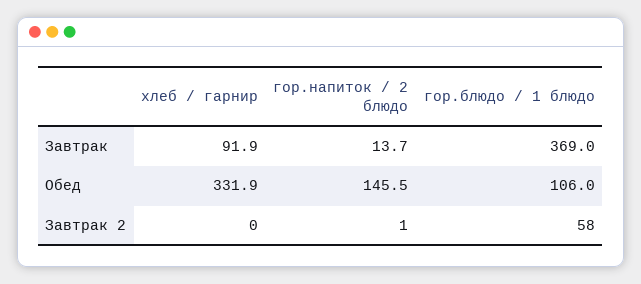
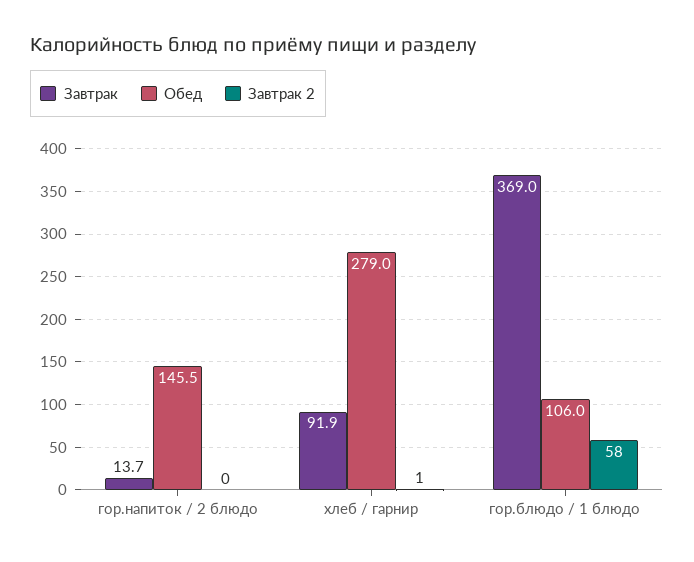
  {
    "Завтрак": {
      "хлеб / гарнир": 91.9,
      "гор.напиток / 2 блюдо": 13.7,
      "гор.блюдо / 1 блюдо": 369
    },
    "Обед": {
-     "хлеб / гарнир": 331.9,
+     "хлеб / гарнир": 279,
      "гор.напиток / 2 блюдо": 145.5,
      "гор.блюдо / 1 блюдо": 106
    },
    "Завтрак 2": {
-     "хлеб / гарнир": 0,
+     "хлеб / гарнир": 1,
-     "гор.напиток / 2 блюдо": 1,
+     "гор.напиток / 2 блюдо": 0,
      "гор.блюдо / 1 блюдо": 58
    }
  }

